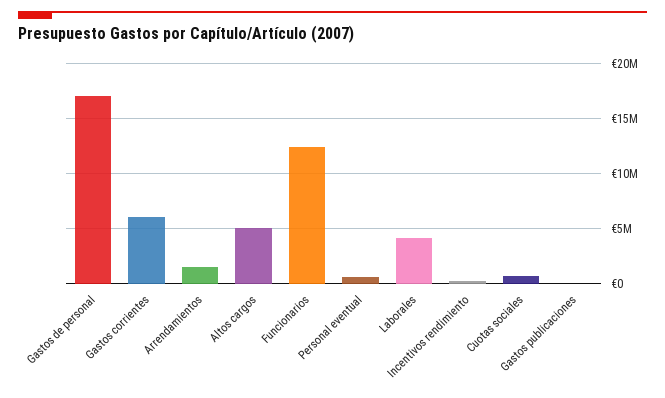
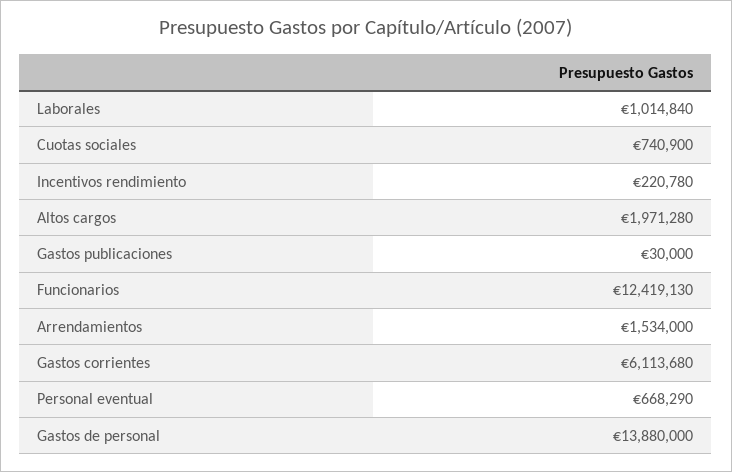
  {
-   "Gastos de personal": 17000000,
+   "Gastos de personal": 13880000,
    "Gastos corrientes": 6113680,
    "Arrendamientos": 1534000,
-   "Altos cargos": 5000000,
+   "Altos cargos": 1971280,
    "Funcionarios": 12419130,
    "Personal eventual": 668290,
-   "Laborales": 4000000,
+   "Laborales": 1014840,
    "Incentivos rendimiento": 220780,
    "Cuotas sociales": 740900,
    "Gastos publicaciones": 30000
  }

